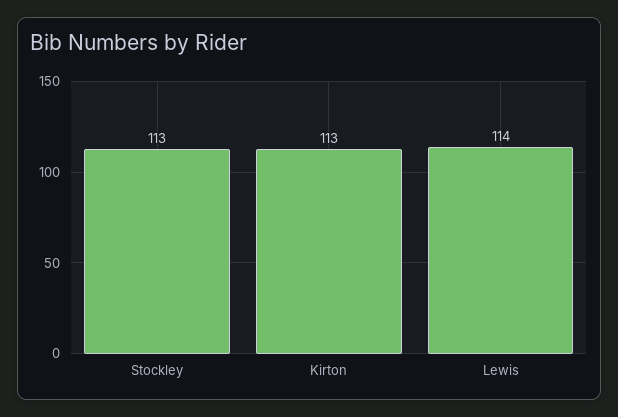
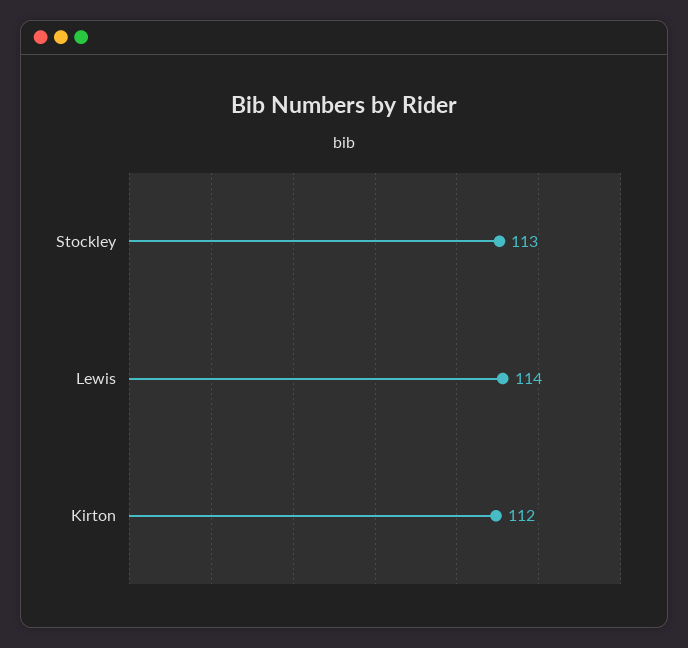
  {
    "Stockley": 113,
-   "Kirton": 113,
+   "Kirton": 112,
    "Lewis": 114
  }

